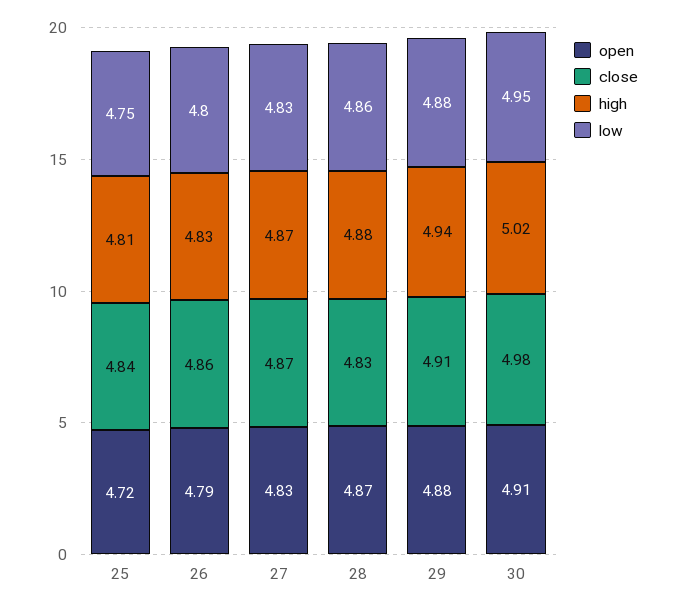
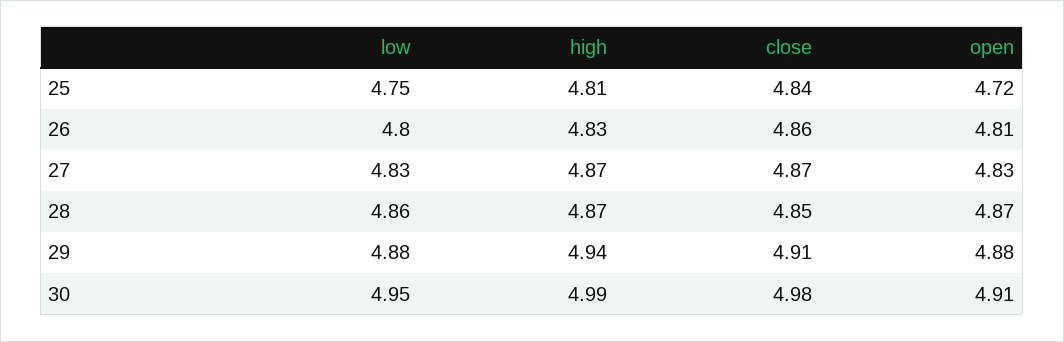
  {
    "open": {
      "25": 4.72,
-     "26": 4.79,
+     "26": 4.81,
      "27": 4.83,
      "28": 4.87,
      "29": 4.88,
      "30": 4.91
    },
    "close": {
      "25": 4.84,
      "26": 4.86,
      "27": 4.87,
-     "28": 4.83,
+     "28": 4.85,
      "29": 4.91,
      "30": 4.98
    },
    "high": {
      "25": 4.81,
      "26": 4.83,
      "27": 4.87,
-     "28": 4.88,
+     "28": 4.87,
      "29": 4.94,
-     "30": 5.02
+     "30": 4.99
    },
    "low": {
      "25": 4.75,
      "26": 4.8,
      "27": 4.83,
      "28": 4.86,
      "29": 4.88,
      "30": 4.95
    }
  }

